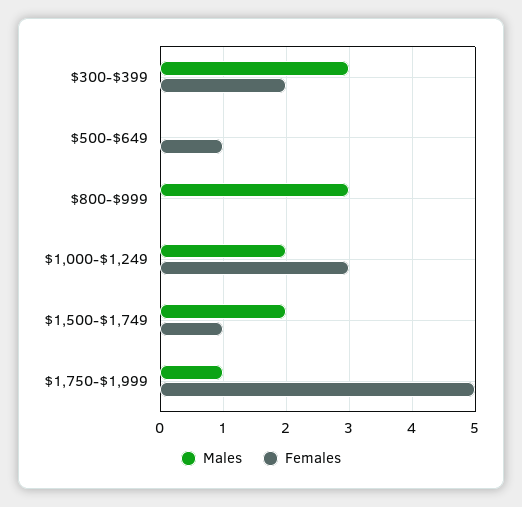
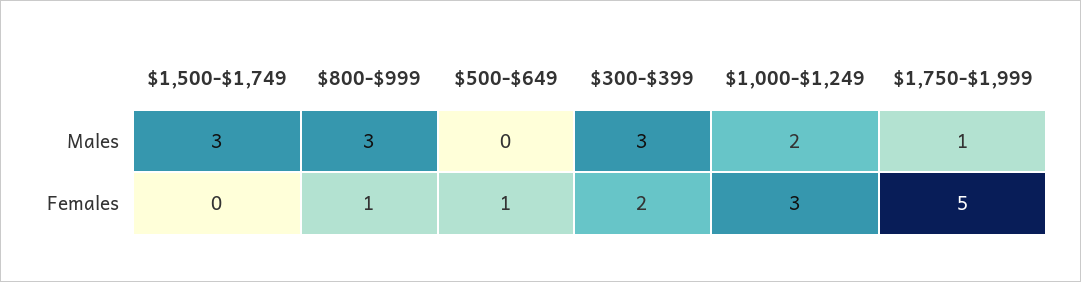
  {
    "Males": {
      "$300-$399": 3,
      "$500-$649": 0,
      "$800-$999": 3,
      "$1,000-$1,249": 2,
-     "$1,500-$1,749": 2,
+     "$1,500-$1,749": 3,
      "$1,750-$1,999": 1
    },
    "Females": {
      "$300-$399": 2,
      "$500-$649": 1,
-     "$800-$999": 0,
+     "$800-$999": 1,
      "$1,000-$1,249": 3,
-     "$1,500-$1,749": 1,
+     "$1,500-$1,749": 0,
      "$1,750-$1,999": 5
    }
  }

